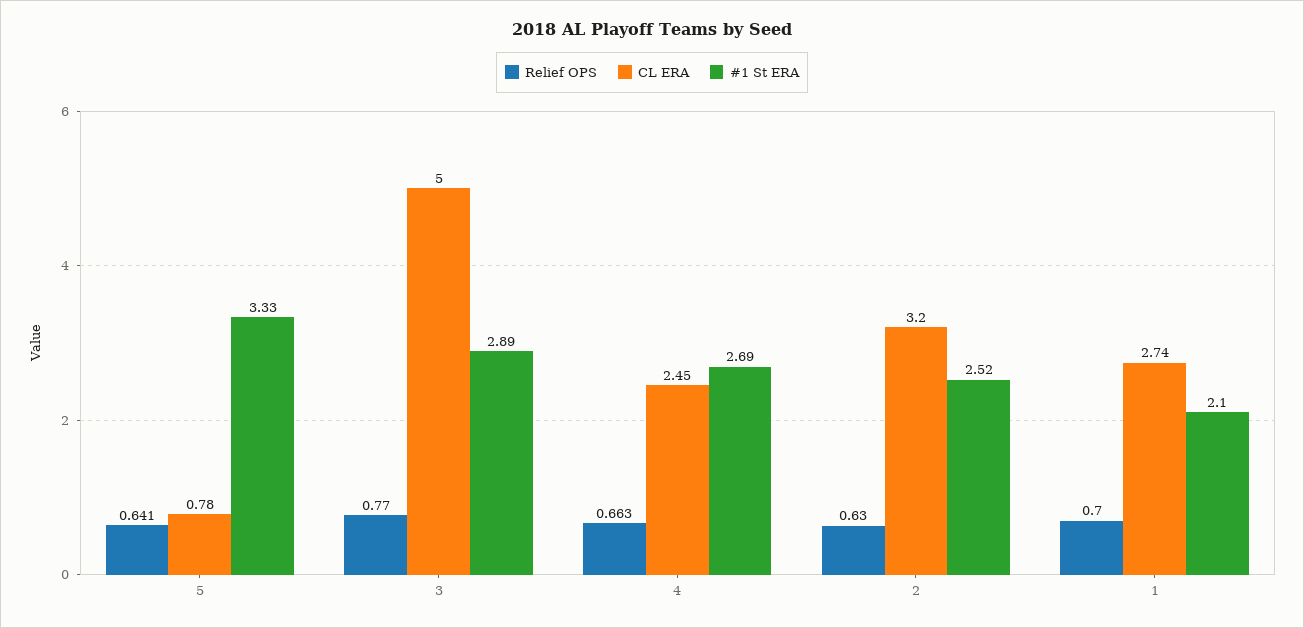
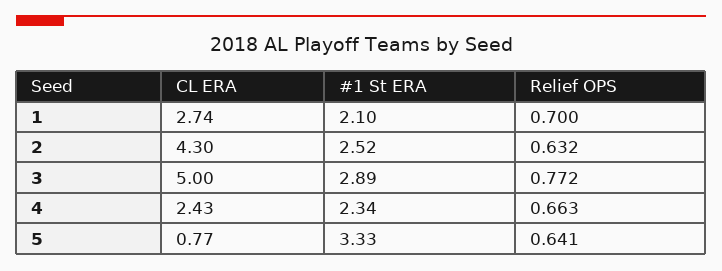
  {
    "Relief OPS": {
      "5": 0.641,
-     "3": 0.77,
+     "3": 0.772,
      "4": 0.663,
-     "2": 0.63,
+     "2": 0.632,
      "1": 0.7
    },
    "CL ERA": {
-     "5": 0.78,
+     "5": 0.77,
      "3": 5,
-     "4": 2.45,
+     "4": 2.43,
-     "2": 3.2,
+     "2": 4.3,
      "1": 2.74
    },
    "#1 St ERA": {
      "5": 3.33,
      "3": 2.89,
-     "4": 2.69,
+     "4": 2.34,
      "2": 2.52,
      "1": 2.1
    }
  }

